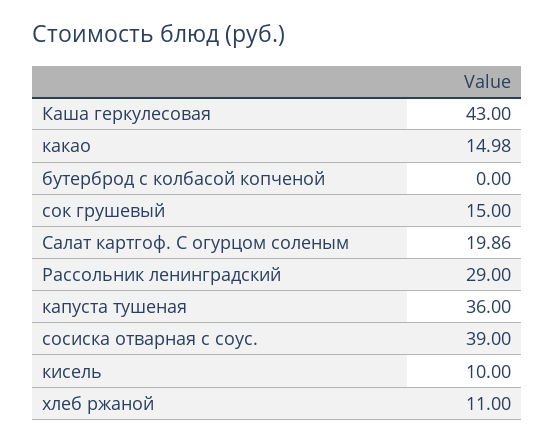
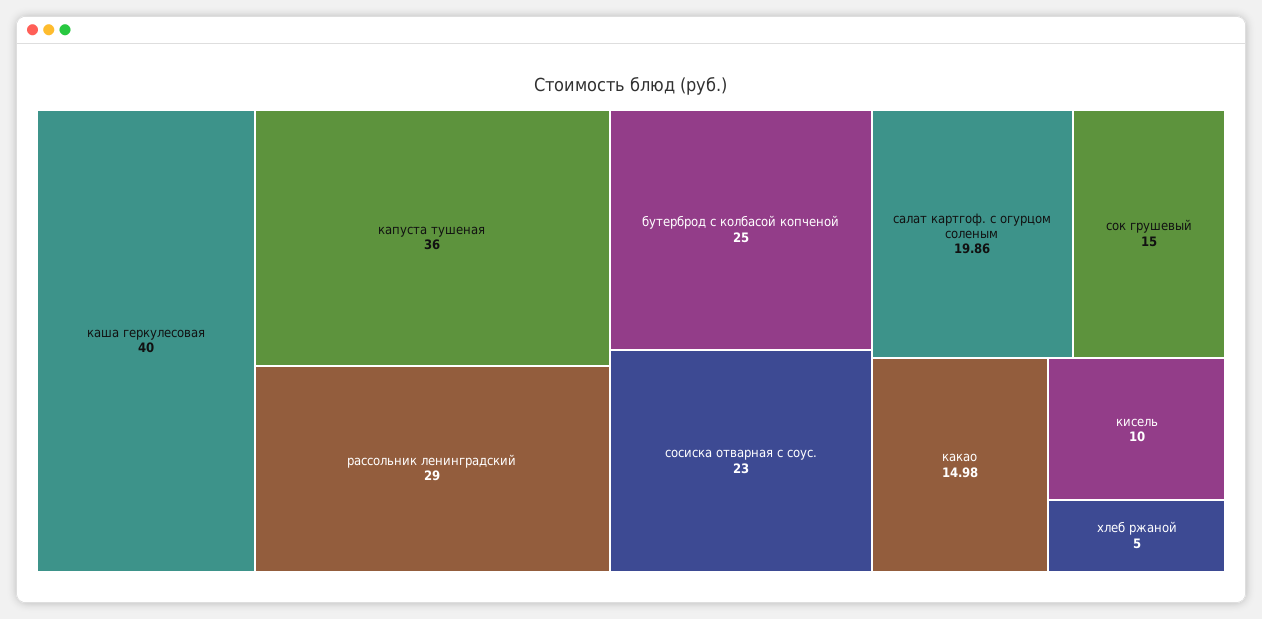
  {
-   "Каша геркулесовая": 43,
+   "Каша геркулесовая": 40,
    "какао": 14.98,
-   "бутерброд с колбасой копченой": 0,
+   "бутерброд с колбасой копченой": 25,
    "сок грушевый": 15,
    "Салат картгоф. С огурцом соленым": 19.86,
    "Рассольник ленинградский": 29,
    "капуста тушеная": 36,
-   "сосиска отварная с соус.": 39,
+   "сосиска отварная с соус.": 23,
    "кисель": 10,
-   "хлеб ржаной": 11
+   "хлеб ржаной": 5
  }

